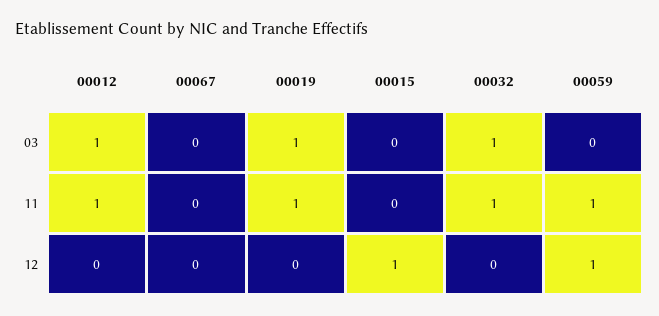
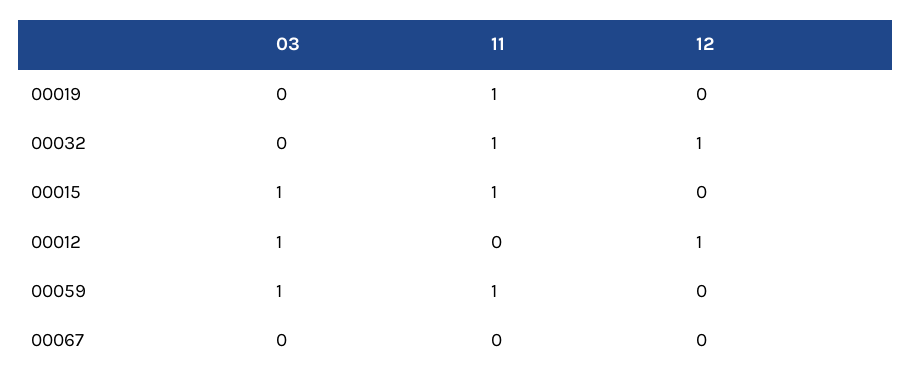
  {
    "00012": {
      "03": 1,
-     "11": 1,
+     "11": 0,
-     "12": 0
+     "12": 1
    },
    "00067": {
      "03": 0,
      "11": 0,
      "12": 0
    },
    "00019": {
-     "03": 1,
+     "03": 0,
      "11": 1,
      "12": 0
    },
    "00015": {
-     "03": 0,
+     "03": 1,
-     "11": 0,
+     "11": 1,
-     "12": 1
+     "12": 0
    },
    "00032": {
-     "03": 1,
+     "03": 0,
      "11": 1,
-     "12": 0
+     "12": 1
    },
    "00059": {
-     "03": 0,
+     "03": 1,
      "11": 1,
-     "12": 1
+     "12": 0
    }
  }

